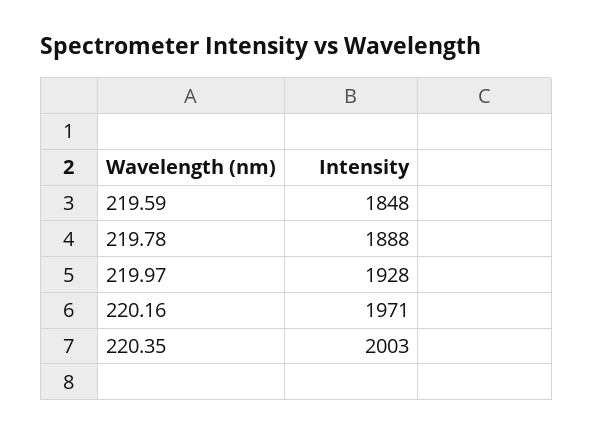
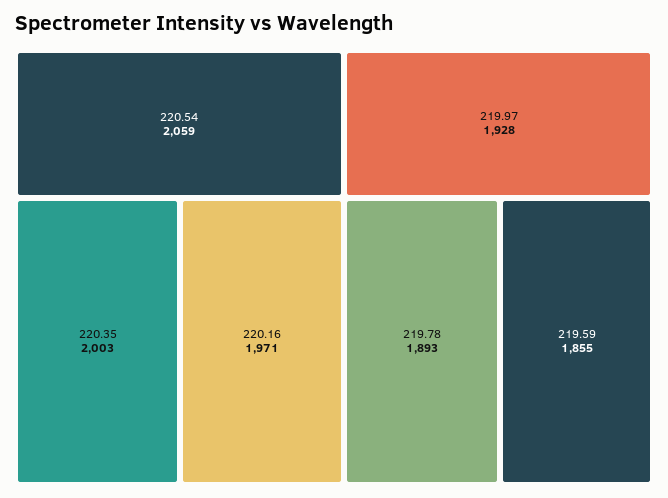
  {
-   "219.59": 1848,
+   "219.59": 1855,
-   "219.78": 1888,
+   "219.78": 1893,
    "219.97": 1928,
    "220.16": 1971,
-   "220.35": 2003
+   "220.35": 2003,
+   "220.54": 2059
  }

